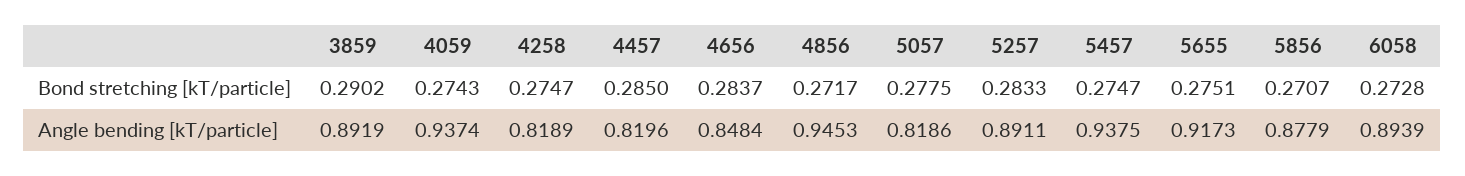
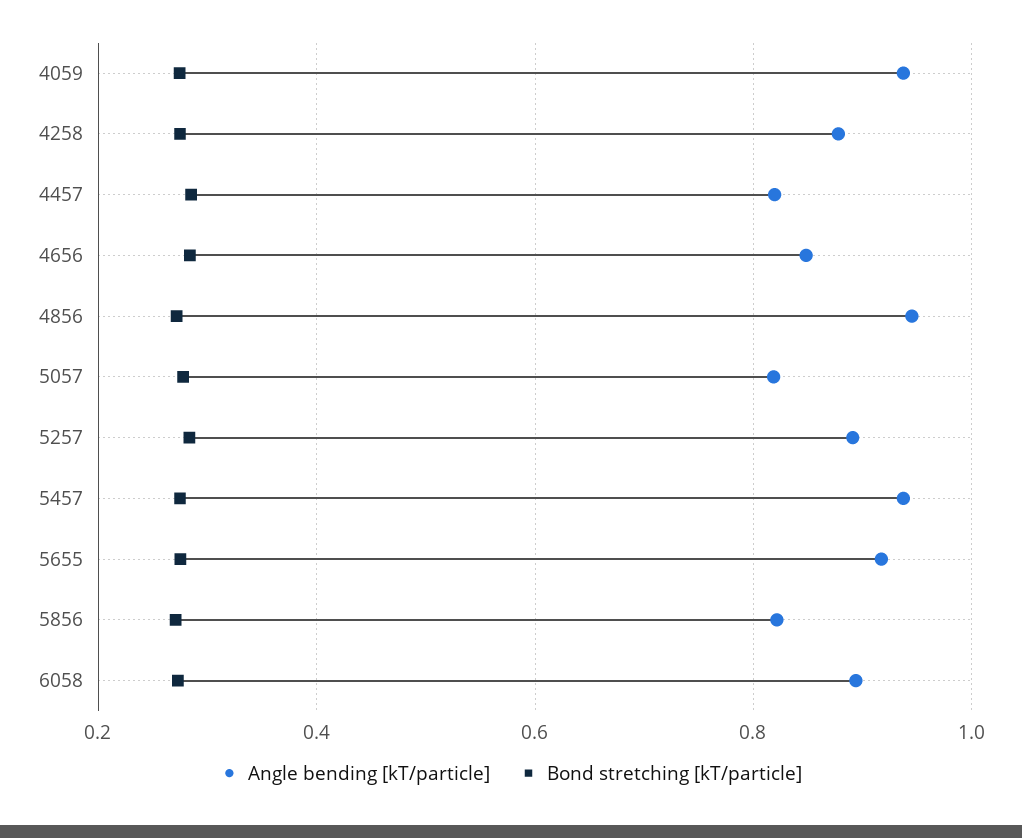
  {
    "Bond stretching [kT/particle]": {
-     "3859": 0.2902,
      "4059": 0.2743,
      "4258": 0.2747,
      "4457": 0.285,
      "4656": 0.2837,
      "4856": 0.2717,
      "5057": 0.2775,
      "5257": 0.2833,
      "5457": 0.2747,
      "5655": 0.2751,
      "5856": 0.2707,
      "6058": 0.2728
    },
    "Angle bending [kT/particle]": {
-     "3859": 0.8919,
      "4059": 0.9374,
-     "4258": 0.8189,
+     "4258": 0.88,
      "4457": 0.8196,
      "4656": 0.8484,
      "4856": 0.9453,
      "5057": 0.8186,
      "5257": 0.8911,
      "5457": 0.9375,
      "5655": 0.9173,
-     "5856": 0.8779,
+     "5856": 0.82,
      "6058": 0.8939
    }
  }

